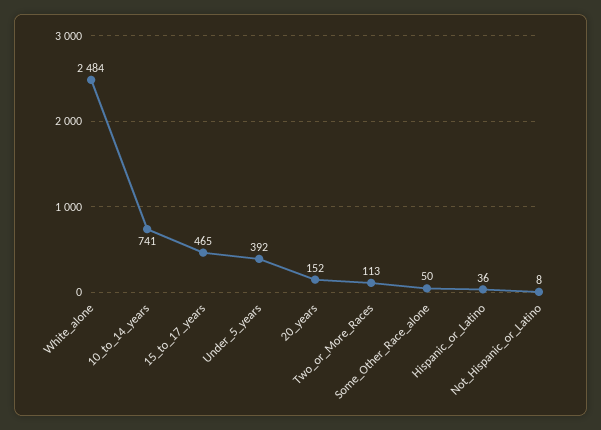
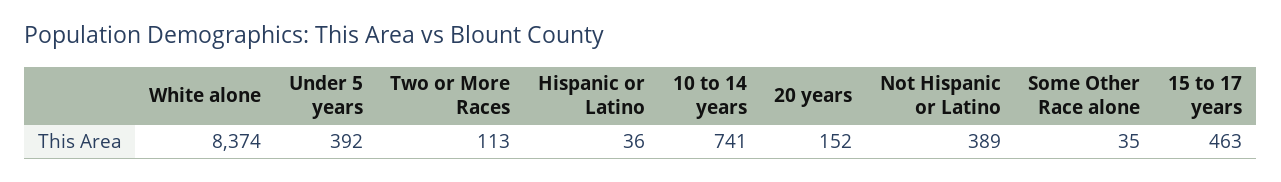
  {
-   "White_alone": 2484,
+   "White_alone": 8374,
    "10_to_14_years": 741,
-   "15_to_17_years": 465,
+   "15_to_17_years": 463,
    "Under_5_years": 392,
    "20_years": 152,
    "Two_or_More_Races": 113,
-   "Some_Other_Race_alone": 50,
+   "Some_Other_Race_alone": 35,
    "Hispanic_or_Latino": 36,
-   "Not_Hispanic_or_Latino": 8
+   "Not_Hispanic_or_Latino": 389
  }

